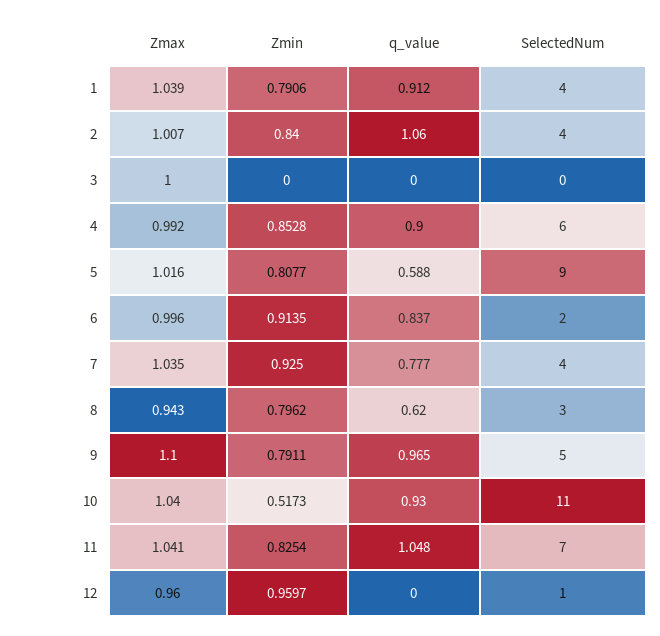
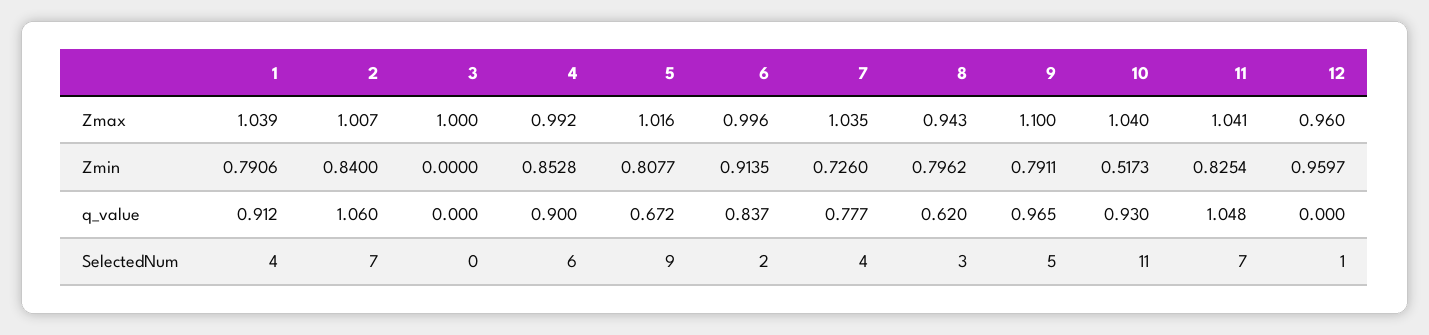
  {
    "Zmax": {
      "1": 1.039,
      "2": 1.007,
      "3": 1,
      "4": 0.992,
      "5": 1.016,
      "6": 0.996,
      "7": 1.035,
      "8": 0.943,
      "9": 1.1,
      "10": 1.04,
      "11": 1.041,
      "12": 0.96
    },
    "Zmin": {
      "1": 0.7906,
      "2": 0.84,
      "3": 0,
      "4": 0.8528,
      "5": 0.8077,
      "6": 0.9135,
-     "7": 0.925,
+     "7": 0.726,
      "8": 0.7962,
      "9": 0.7911,
      "10": 0.5173,
      "11": 0.8254,
      "12": 0.9597
    },
    "q_value": {
      "1": 0.912,
      "2": 1.06,
      "3": 0,
      "4": 0.9,
-     "5": 0.588,
+     "5": 0.672,
      "6": 0.837,
      "7": 0.777,
      "8": 0.62,
      "9": 0.965,
      "10": 0.93,
      "11": 1.048,
      "12": 0
    },
    "SelectedNum": {
      "1": 4,
-     "2": 4,
+     "2": 7,
      "3": 0,
      "4": 6,
      "5": 9,
      "6": 2,
      "7": 4,
      "8": 3,
      "9": 5,
      "10": 11,
      "11": 7,
      "12": 1
    }
  }

